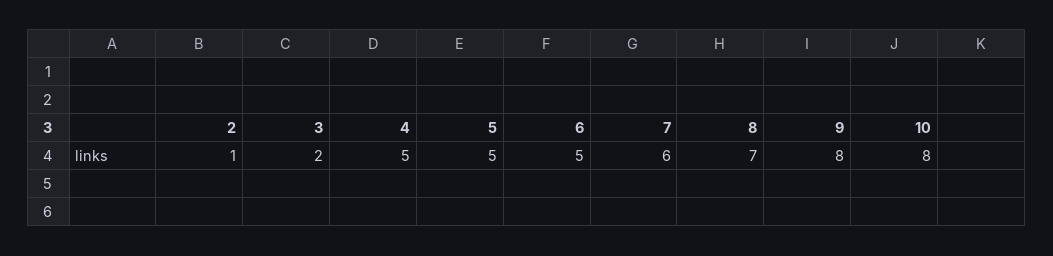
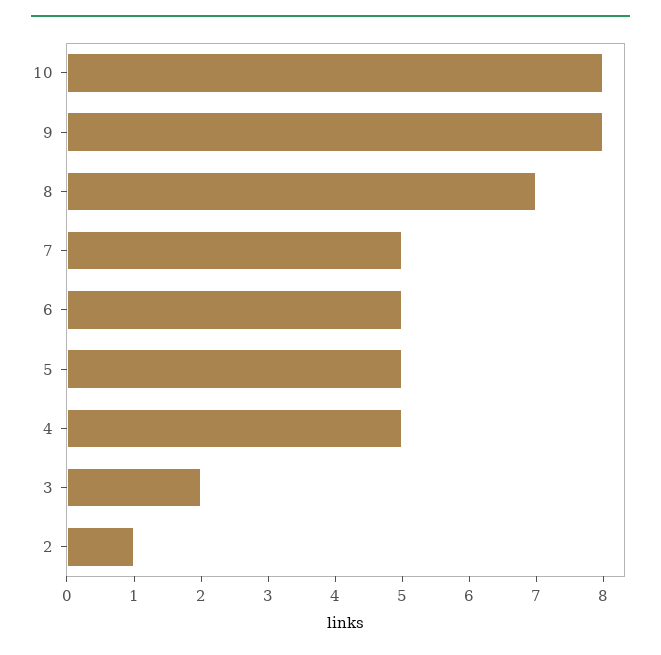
  {
    "2": 1,
    "3": 2,
    "4": 5,
    "5": 5,
    "6": 5,
-   "7": 6,
+   "7": 5,
    "8": 7,
    "9": 8,
    "10": 8
  }

